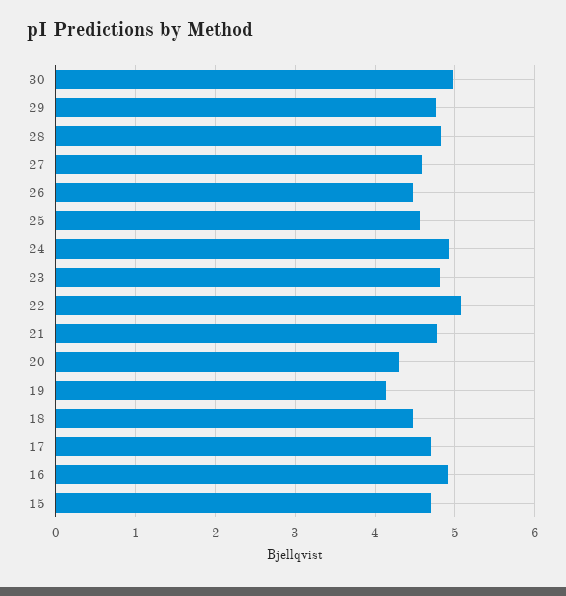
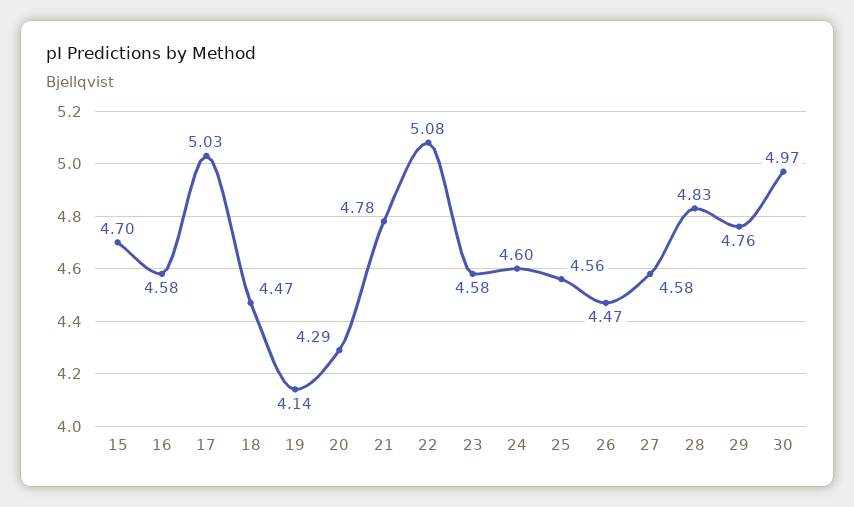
  {
    "30": 4.97,
    "29": 4.76,
    "28": 4.83,
    "27": 4.58,
    "26": 4.47,
    "25": 4.56,
-   "24": 4.9,
+   "24": 4.6,
-   "23": 4.8,
+   "23": 4.58,
    "22": 5.08,
    "21": 4.78,
    "20": 4.29,
    "19": 4.14,
    "18": 4.47,
-   "17": 4.7,
+   "17": 5.03,
-   "16": 4.9,
+   "16": 4.58,
    "15": 4.7
  }

